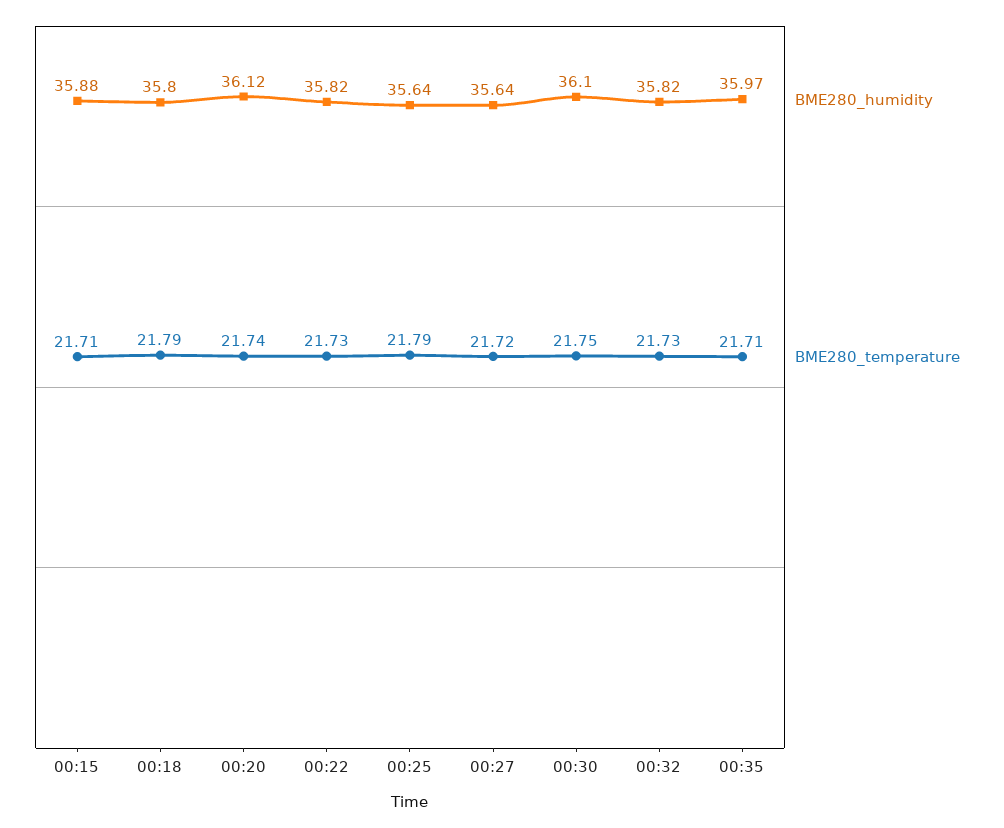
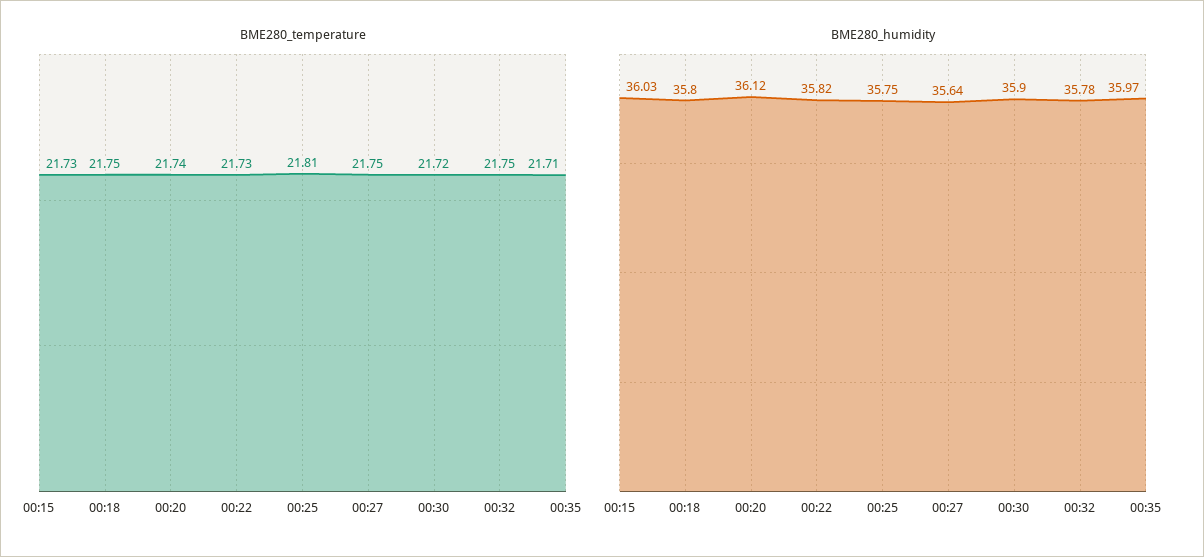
  {
    "BME280_humidity": {
-     "00:15": 35.88,
+     "00:15": 36.03,
      "00:18": 35.8,
      "00:20": 36.12,
      "00:22": 35.82,
-     "00:25": 35.64,
+     "00:25": 35.75,
      "00:27": 35.64,
-     "00:30": 36.1,
+     "00:30": 35.9,
-     "00:32": 35.82,
+     "00:32": 35.78,
      "00:35": 35.97
    },
    "BME280_temperature": {
-     "00:15": 21.71,
+     "00:15": 21.73,
-     "00:18": 21.79,
+     "00:18": 21.75,
      "00:20": 21.74,
      "00:22": 21.73,
-     "00:25": 21.79,
+     "00:25": 21.81,
-     "00:27": 21.72,
+     "00:27": 21.75,
-     "00:30": 21.75,
+     "00:30": 21.72,
-     "00:32": 21.73,
+     "00:32": 21.75,
      "00:35": 21.71
    }
  }

